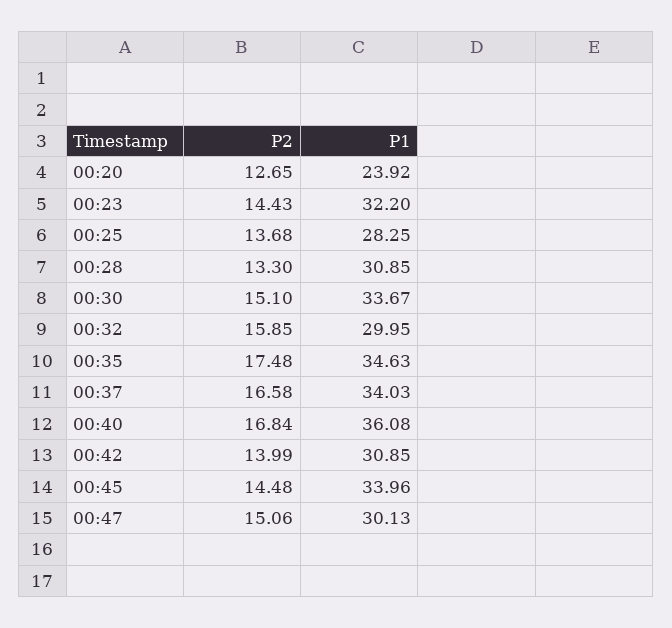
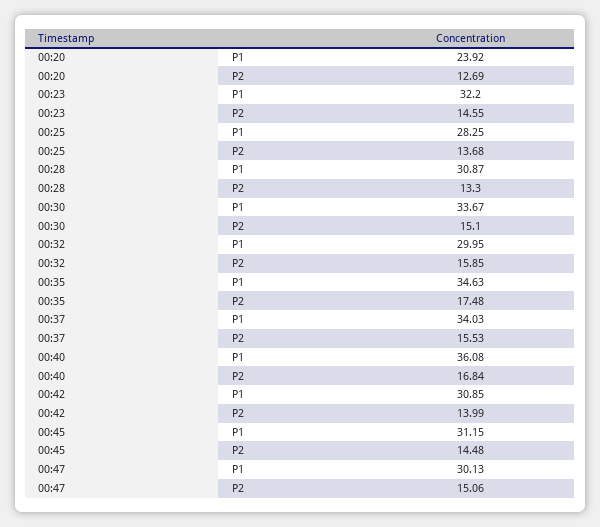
  {
    "P2": {
-     "00:20": 12.65,
+     "00:20": 12.69,
-     "00:23": 14.43,
+     "00:23": 14.55,
      "00:25": 13.68,
      "00:28": 13.3,
      "00:30": 15.1,
      "00:32": 15.85,
      "00:35": 17.48,
-     "00:37": 16.58,
+     "00:37": 15.53,
      "00:40": 16.84,
      "00:42": 13.99,
      "00:45": 14.48,
      "00:47": 15.06
    },
    "P1": {
      "00:20": 23.92,
      "00:23": 32.2,
      "00:25": 28.25,
-     "00:28": 30.85,
+     "00:28": 30.87,
      "00:30": 33.67,
      "00:32": 29.95,
      "00:35": 34.63,
      "00:37": 34.03,
      "00:40": 36.08,
      "00:42": 30.85,
-     "00:45": 33.96,
+     "00:45": 31.15,
      "00:47": 30.13
    }
  }

